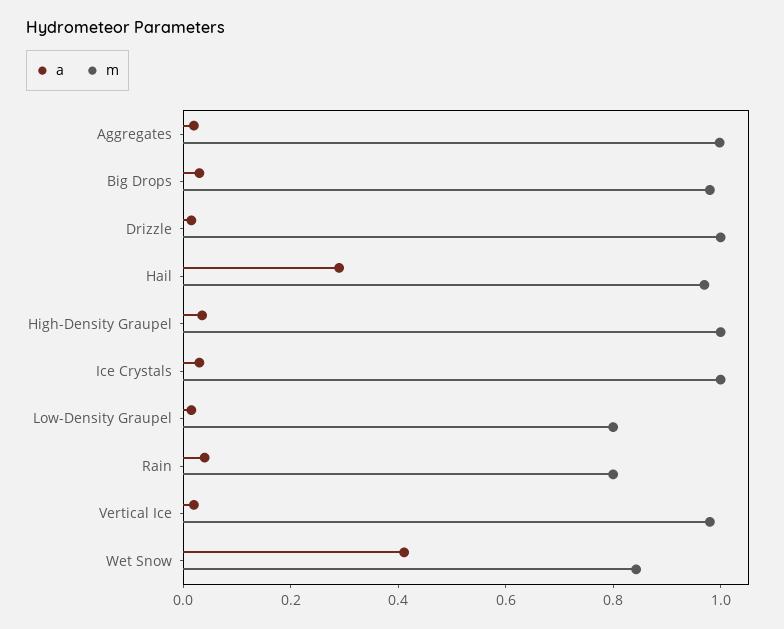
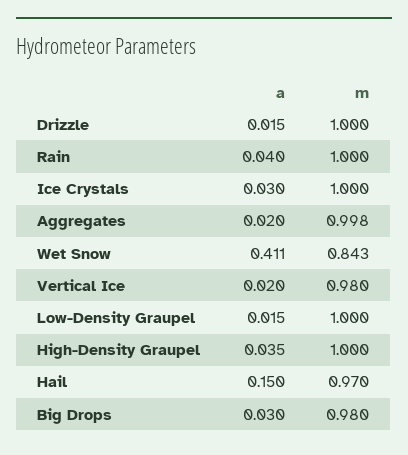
  {
    "a": {
      "Aggregates": 0.02,
      "Big Drops": 0.03,
      "Drizzle": 0.015,
-     "Hail": 0.3,
+     "Hail": 0.15,
      "High-Density Graupel": 0.035,
      "Ice Crystals": 0.03,
      "Low-Density Graupel": 0.015,
      "Rain": 0.04,
      "Vertical Ice": 0.02,
      "Wet Snow": 0.411
    },
    "m": {
      "Aggregates": 0.998,
      "Big Drops": 0.98,
      "Drizzle": 1,
      "Hail": 0.97,
      "High-Density Graupel": 1,
      "Ice Crystals": 1,
-     "Low-Density Graupel": 0.8,
+     "Low-Density Graupel": 1,
-     "Rain": 0.8,
+     "Rain": 1,
      "Vertical Ice": 0.98,
      "Wet Snow": 0.843
    }
  }

